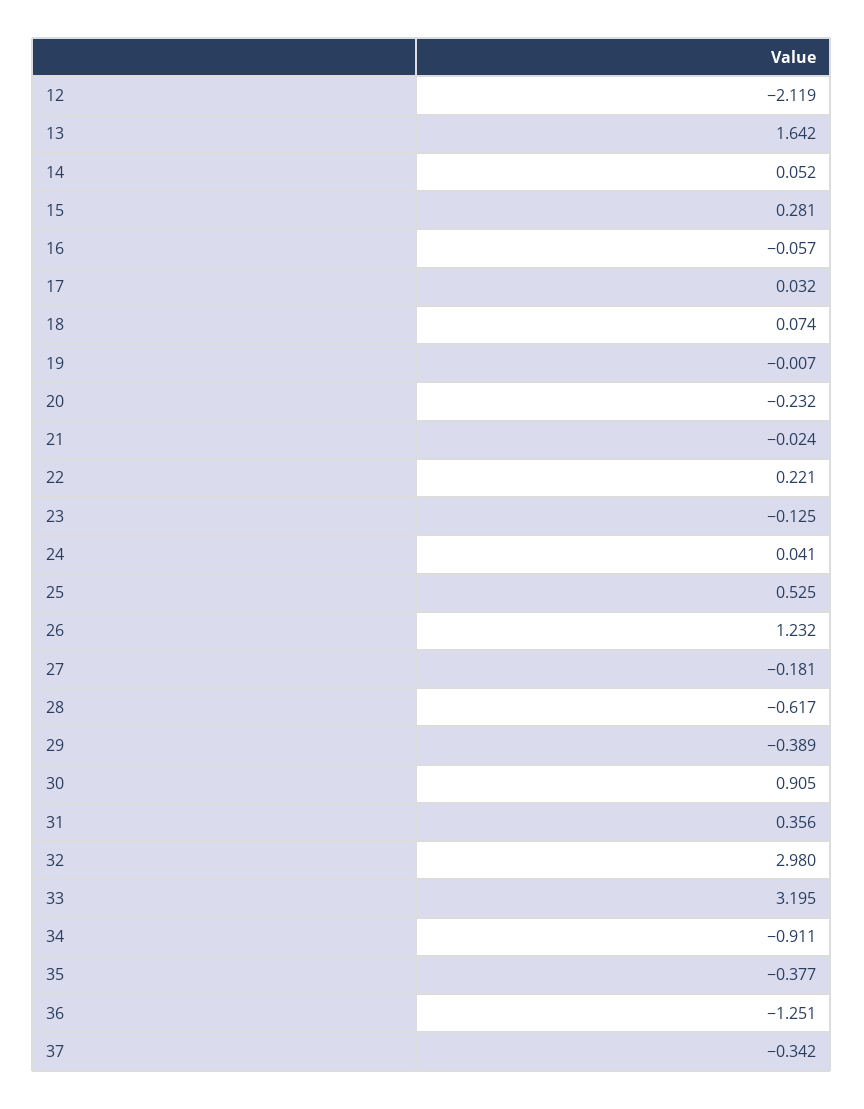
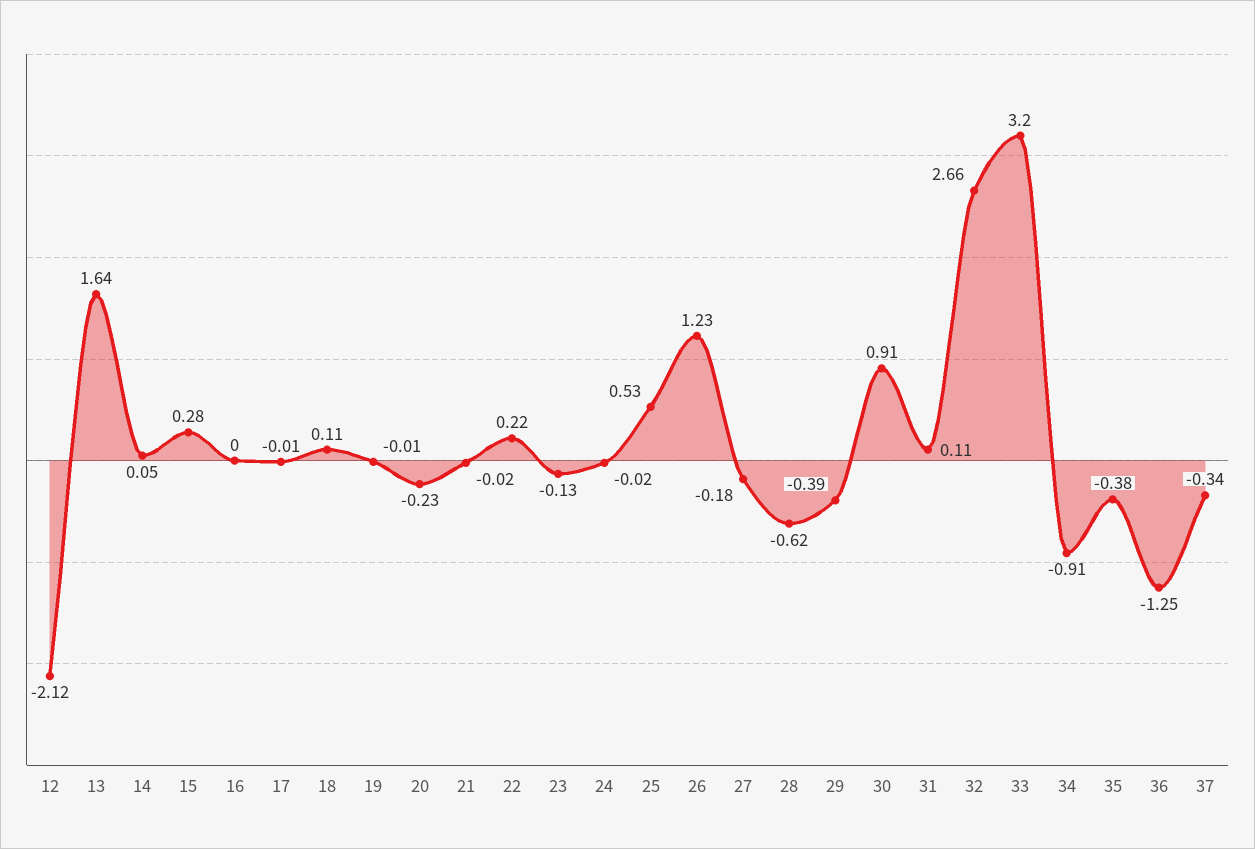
  {
    "12": -2.119,
    "13": 1.642,
    "14": 0.052,
    "15": 0.281,
-   "16": -0.057,
+   "16": 0,
-   "17": 0.032,
+   "17": -0.01,
-   "18": 0.074,
+   "18": 0.11,
    "19": -0.007,
    "20": -0.232,
    "21": -0.024,
    "22": 0.221,
    "23": -0.125,
-   "24": 0.041,
+   "24": -0.02,
    "25": 0.525,
    "26": 1.232,
    "27": -0.181,
    "28": -0.617,
    "29": -0.389,
    "30": 0.905,
-   "31": 0.356,
+   "31": 0.11,
-   "32": 2.98,
+   "32": 2.66,
    "33": 3.195,
    "34": -0.911,
    "35": -0.377,
    "36": -1.251,
    "37": -0.342
  }

